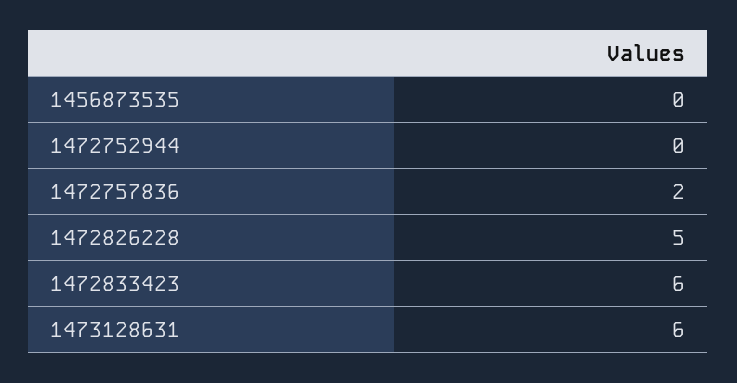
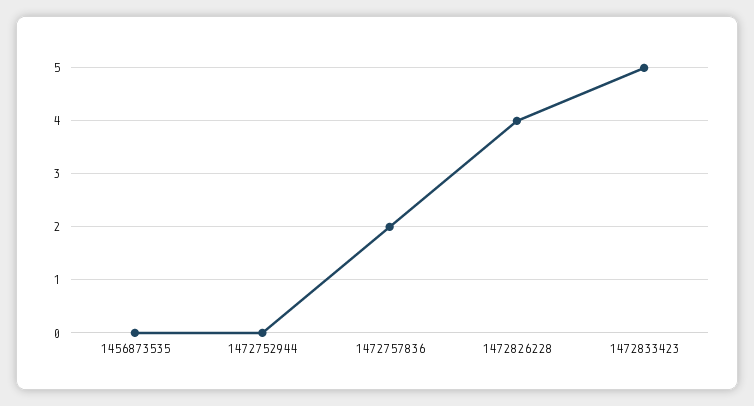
  {
    "1456873535": 0,
    "1472752944": 0,
    "1472757836": 2,
-   "1472826228": 5,
+   "1472826228": 4,
-   "1472833423": 6,
+   "1472833423": 5
-   "1473128631": 6
  }

